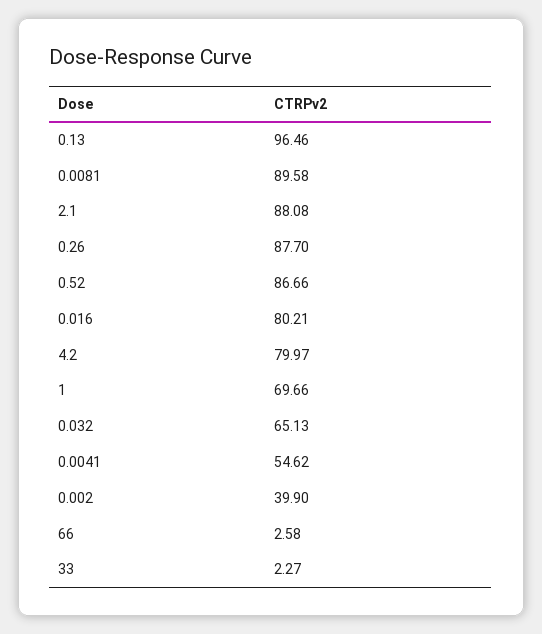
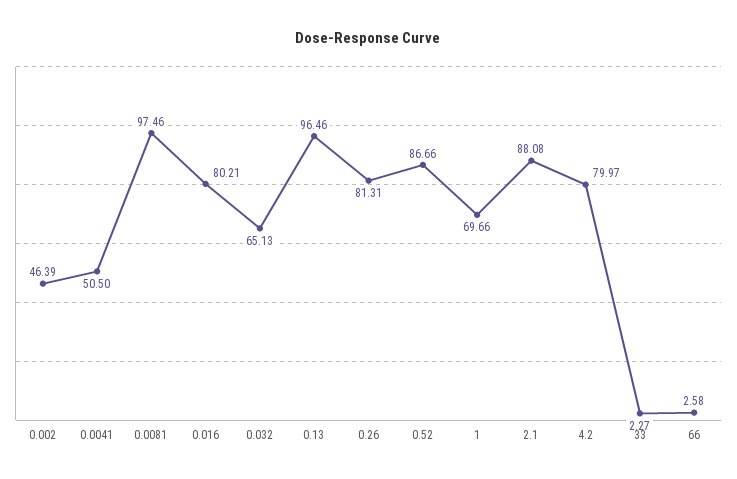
  {
    "0.13": 96.46,
-   "0.0081": 89.58,
+   "0.0081": 97.46,
    "2.1": 88.08,
-   "0.26": 87.7,
+   "0.26": 81.31,
    "0.52": 86.66,
    "0.016": 80.21,
    "4.2": 79.97,
    "1": 69.66,
    "0.032": 65.13,
-   "0.0041": 54.62,
+   "0.0041": 50.5,
-   "0.002": 39.9,
+   "0.002": 46.39,
    "66": 2.58,
    "33": 2.27
  }

